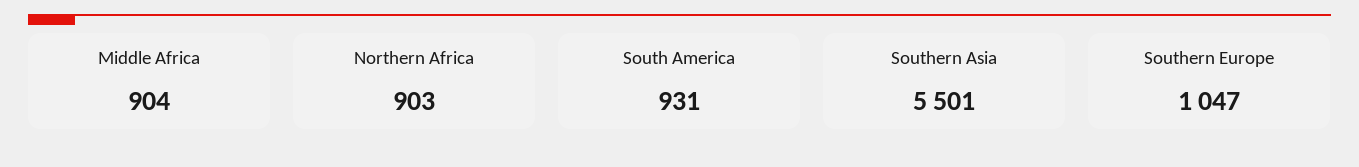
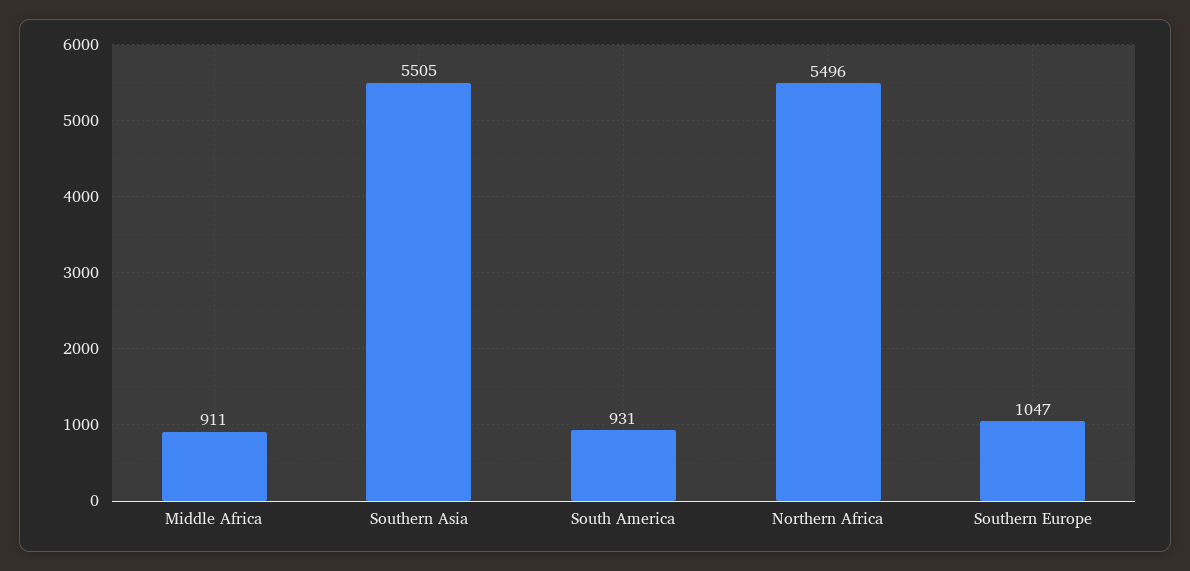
  {
-   "Middle Africa": 904,
+   "Middle Africa": 911,
-   "Northern Africa": 903,
+   "Northern Africa": 5496,
    "South America": 931,
-   "Southern Asia": 5501,
+   "Southern Asia": 5505,
    "Southern Europe": 1047
  }

